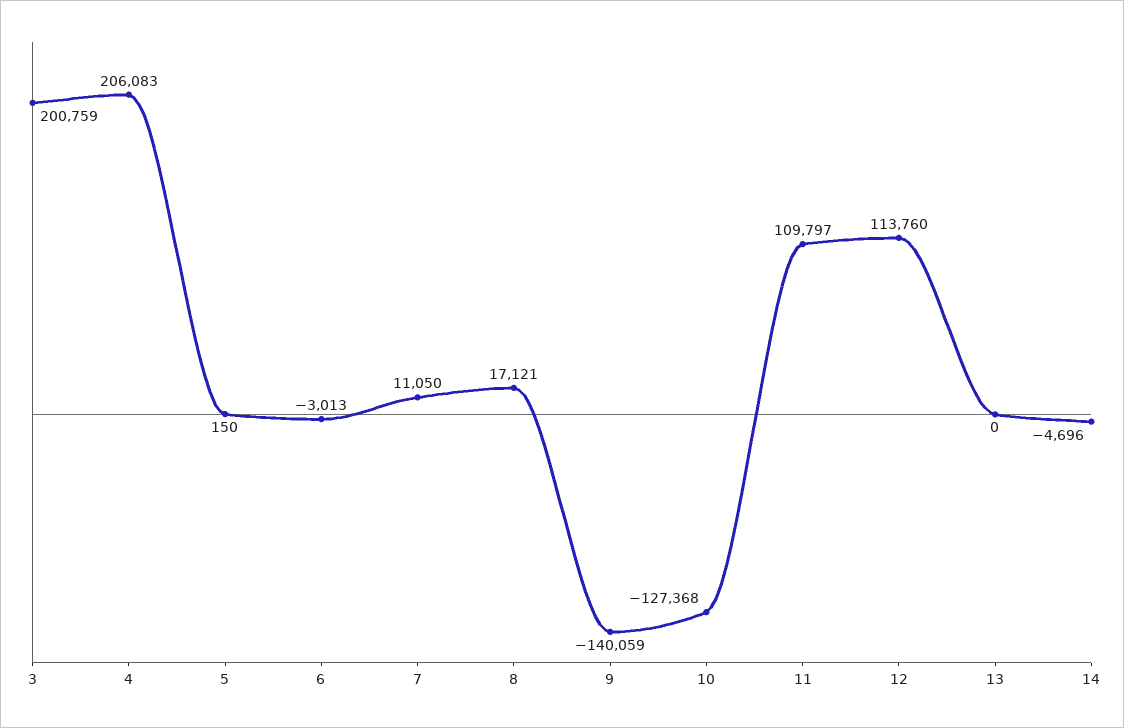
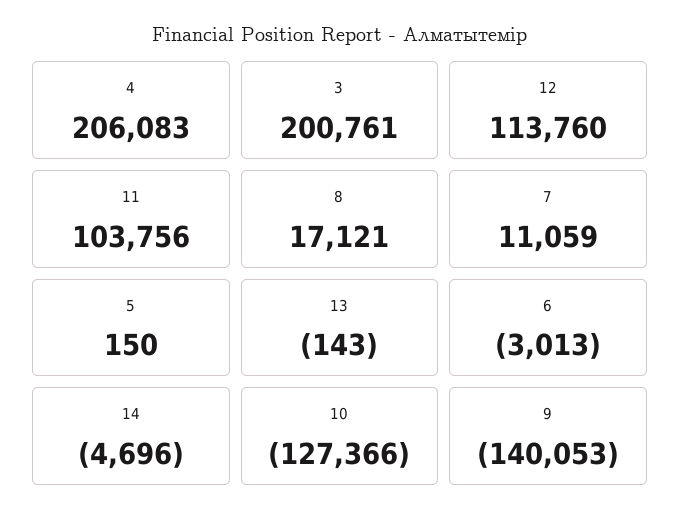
  {
-   "3": 200759,
+   "3": 200761,
    "4": 206083,
    "5": 150,
    "6": -3013,
-   "7": 11050,
+   "7": 11059,
    "8": 17121,
-   "9": -140059,
+   "9": -140053,
-   "10": -127368,
+   "10": -127366,
-   "11": 109797,
+   "11": 103756,
    "12": 113760,
-   "13": 0,
+   "13": -143,
    "14": -4696
  }

